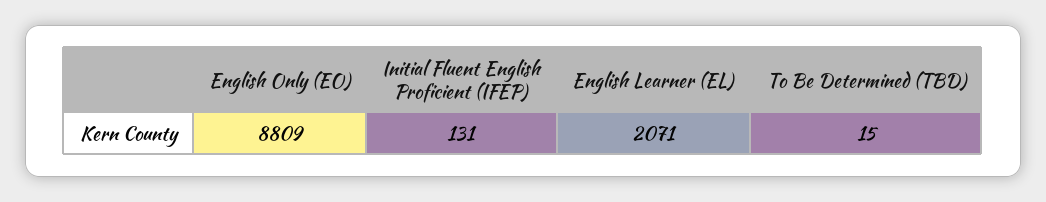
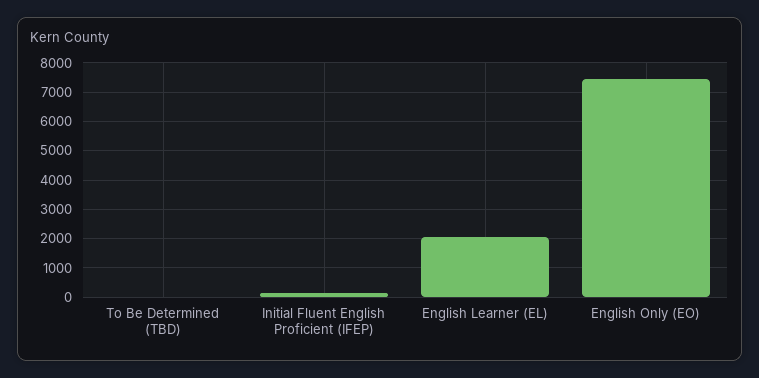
  {
-   "English Only (EO)": 8809,
+   "English Only (EO)": 7500,
    "Initial Fluent English Proficient (IFEP)": 131,
    "English Learner (EL)": 2071,
    "To Be Determined (TBD)": 15
  }

